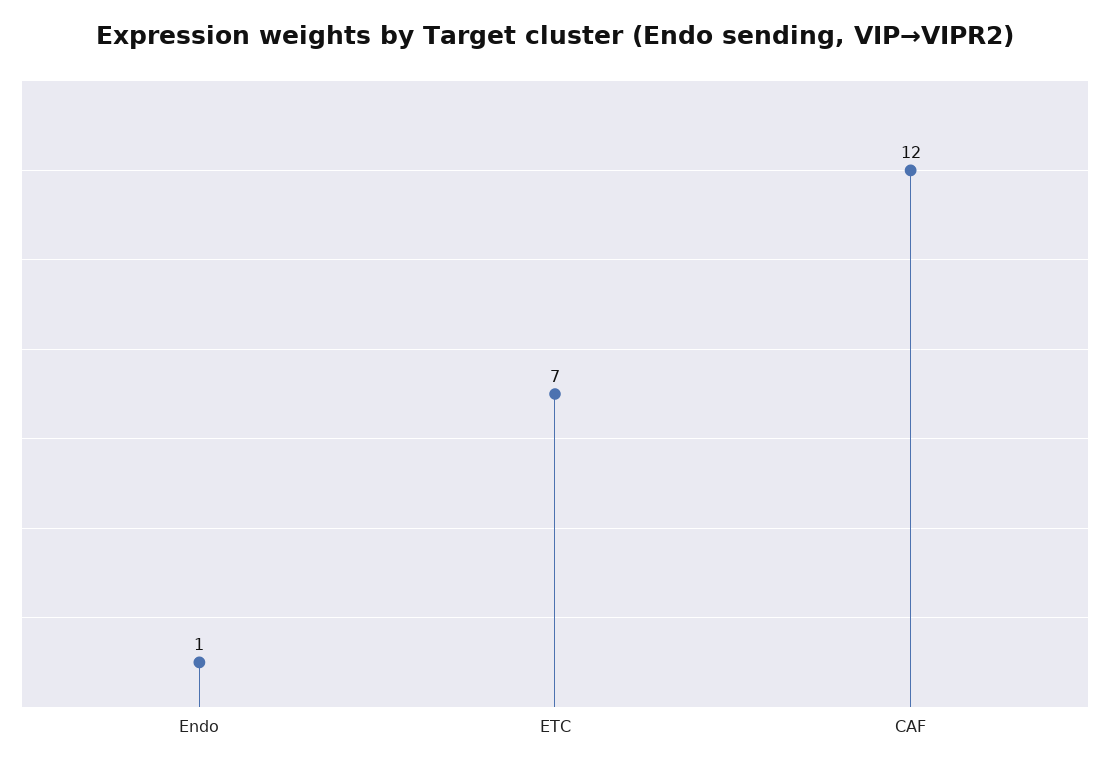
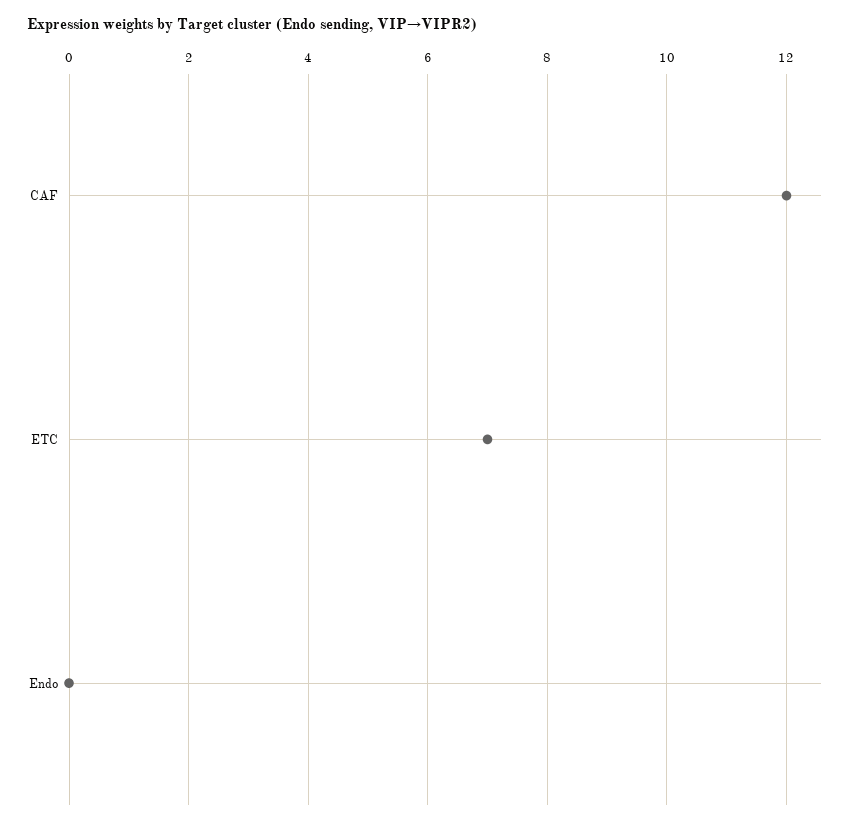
  {
-   "Endo": 1,
+   "Endo": 0,
    "ETC": 7,
    "CAF": 12
  }

